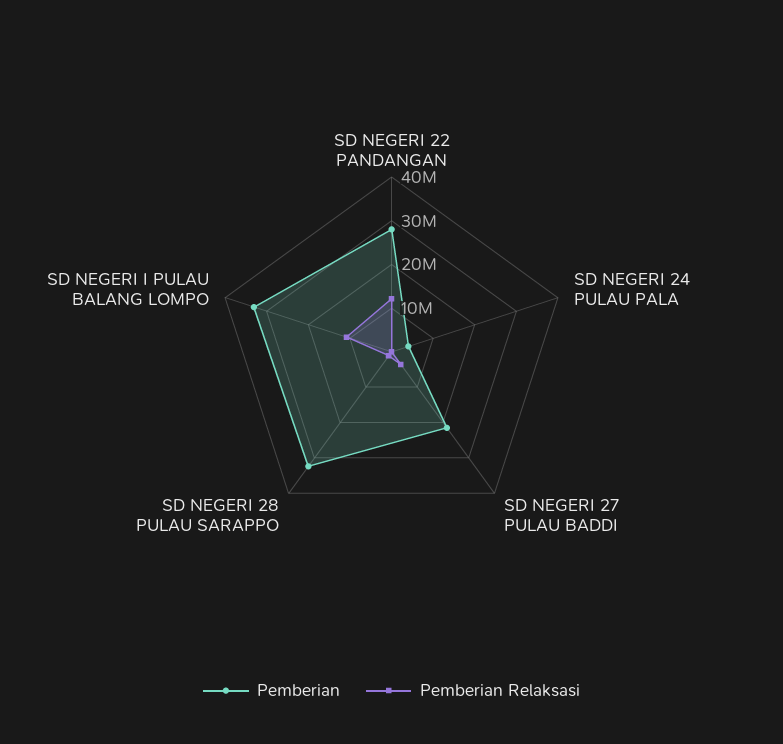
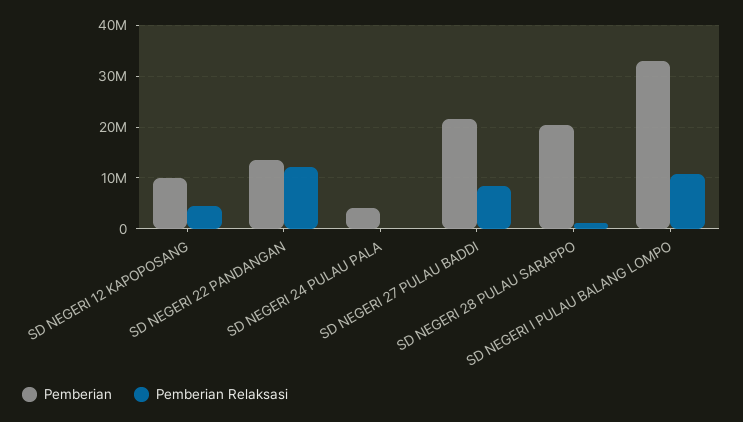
  {
    "Pemberian": {
-     "SD NEGERI 22 PANDANGAN": 28000000,
+     "SD NEGERI 22 PANDANGAN": 14000000,
      "SD NEGERI 24 PULAU PALA": 4000000,
      "SD NEGERI 27 PULAU BADDI": 22000000,
-     "SD NEGERI 28 PULAU SARAPPO": 32000000,
+     "SD NEGERI 28 PULAU SARAPPO": 20000000,
-     "SD NEGERI I PULAU BALANG LOMPO": 34000000
+     "SD NEGERI I PULAU BALANG LOMPO": 34000000,
+     "SD NEGERI 12 KAPOPOSANG": 10000000
    },
    "Pemberian Relaksasi": {
      "SD NEGERI 22 PANDANGAN": 12000000,
      "SD NEGERI 24 PULAU PALA": 0,
-     "SD NEGERI 27 PULAU BADDI": 4000000,
+     "SD NEGERI 27 PULAU BADDI": 8000000,
      "SD NEGERI 28 PULAU SARAPPO": 2000000,
-     "SD NEGERI I PULAU BALANG LOMPO": 10000000
+     "SD NEGERI I PULAU BALANG LOMPO": 10000000,
+     "SD NEGERI 12 KAPOPOSANG": 4000000
    }
  }

